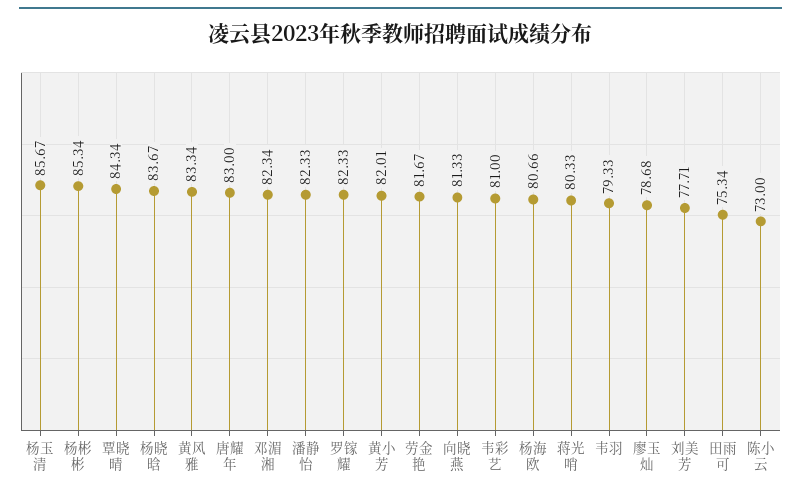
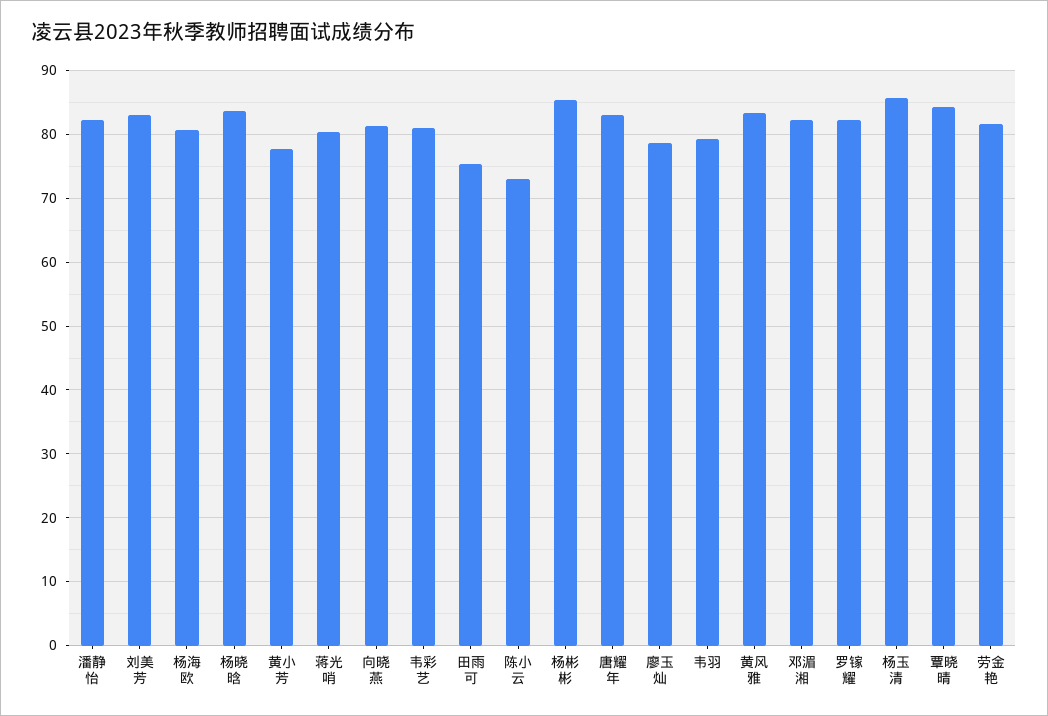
  {
    "杨玉清": 85.67,
    "杨彬彬": 85.34,
    "覃晓晴": 84.34,
    "杨晓晗": 83.67,
    "黄风雅": 83.34,
    "唐耀年": 83,
    "邓湄湘": 82.34,
    "潘静怡": 82.33,
    "罗镓耀": 82.33,
-   "黄小芳": 82.01,
+   "黄小芳": 78,
    "劳金艳": 81.67,
    "向晓燕": 81.33,
    "韦彩艺": 81,
    "杨海欧": 80.66,
    "蒋光哨": 80.33,
    "韦羽": 79.33,
    "廖玉灿": 78.68,
-   "刘美芳": 77.71,
+   "刘美芳": 83,
    "田雨可": 75.34,
    "陈小云": 73
  }

